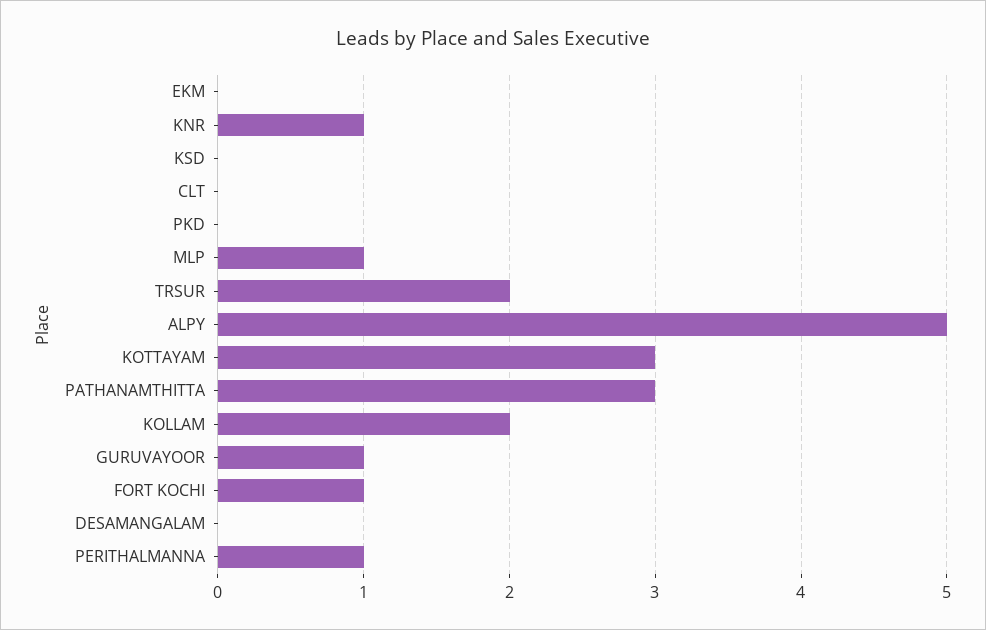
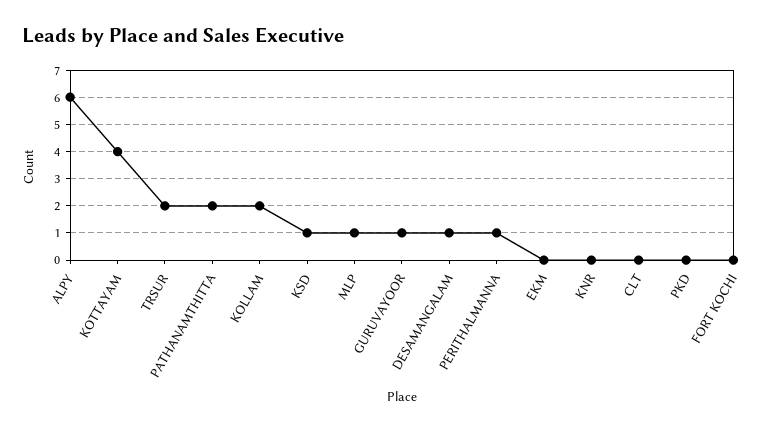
  {
    "EKM": 0,
-   "KNR": 1,
+   "KNR": 0,
-   "KSD": 0,
+   "KSD": 1,
    "CLT": 0,
    "PKD": 0,
    "MLP": 1,
    "TRSUR": 2,
-   "ALPY": 5,
+   "ALPY": 6,
-   "KOTTAYAM": 3,
+   "KOTTAYAM": 4,
-   "PATHANAMTHITTA": 3,
+   "PATHANAMTHITTA": 2,
    "KOLLAM": 2,
    "GURUVAYOOR": 1,
-   "FORT KOCHI": 1,
+   "FORT KOCHI": 0,
-   "DESAMANGALAM": 0,
+   "DESAMANGALAM": 1,
    "PERITHALMANNA": 1
  }

